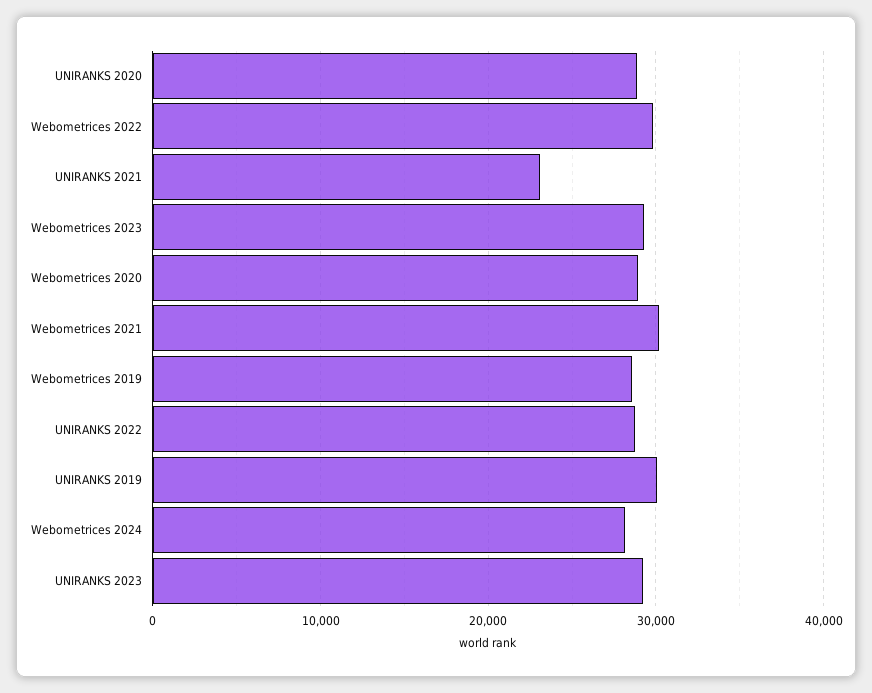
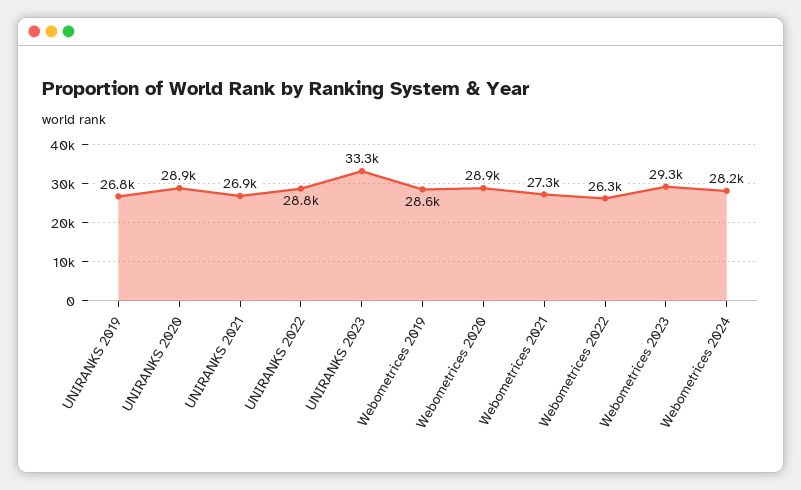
  {
    "UNIRANKS 2020": 28900,
-   "Webometrices 2022": 30000,
+   "Webometrices 2022": 26300,
-   "UNIRANKS 2021": 23000,
+   "UNIRANKS 2021": 26900,
    "Webometrices 2023": 29300,
    "Webometrices 2020": 28900,
-   "Webometrices 2021": 30000,
+   "Webometrices 2021": 27300,
    "Webometrices 2019": 28600,
    "UNIRANKS 2022": 28800,
-   "UNIRANKS 2019": 30000,
+   "UNIRANKS 2019": 26800,
    "Webometrices 2024": 28200,
-   "UNIRANKS 2023": 29000
+   "UNIRANKS 2023": 33300
  }

